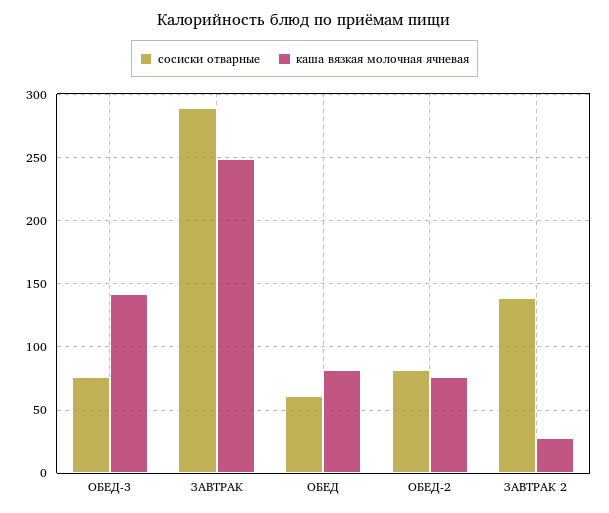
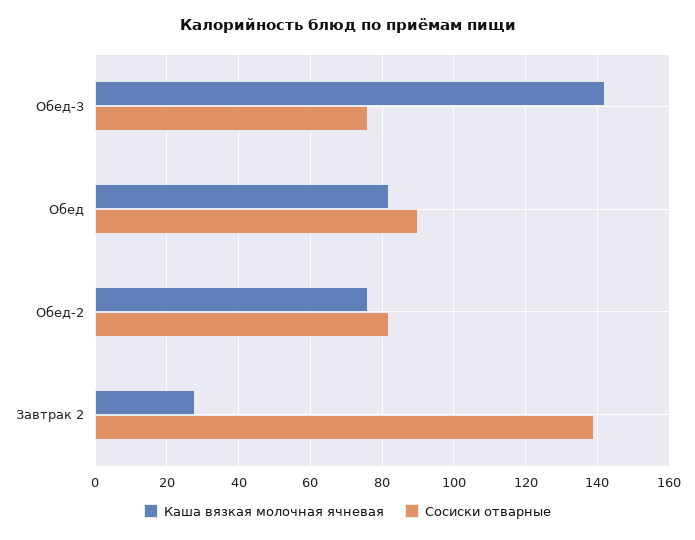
  {
    "сосиски отварные": {
      "ОБЕД-3": 75,
-     "ЗАВТРАК": 290,
-     "ОБЕД": 60,
+     "ОБЕД": 90,
      "ОБЕД-2": 80,
      "ЗАВТРАК 2": 140
    },
    "каша вязкая молочная ячневая": {
      "ОБЕД-3": 140,
-     "ЗАВТРАК": 250,
      "ОБЕД": 80,
      "ОБЕД-2": 75,
      "ЗАВТРАК 2": 30
    }
  }

